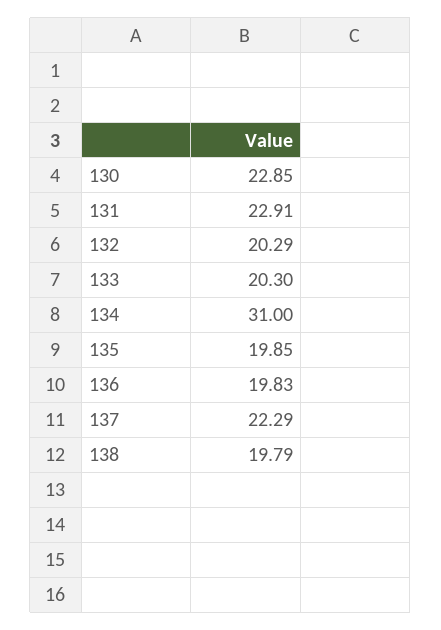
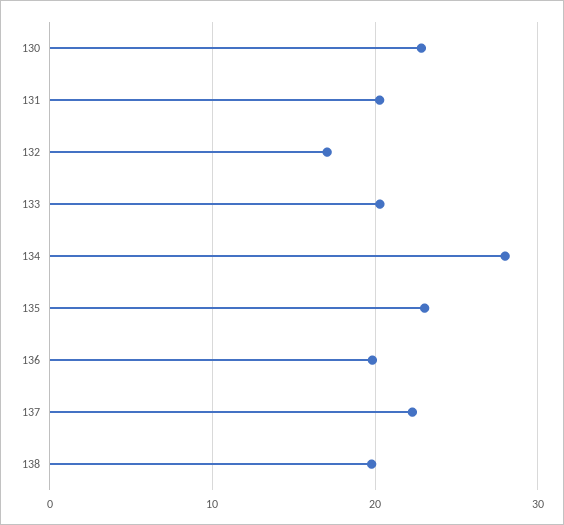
  {
    "130": 22.85,
-   "131": 22.91,
+   "131": 20,
-   "132": 20.29,
+   "132": 17,
    "133": 20.3,
-   "134": 31,
+   "134": 28,
-   "135": 19.85,
+   "135": 23,
    "136": 19.83,
    "137": 22.29,
    "138": 19.79
  }

